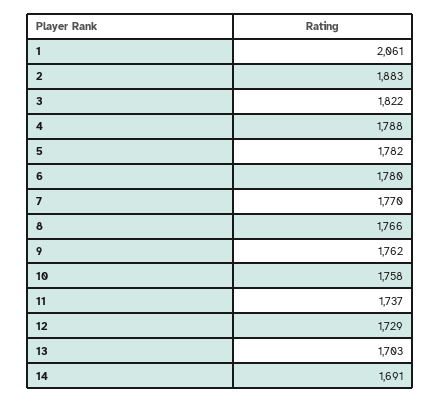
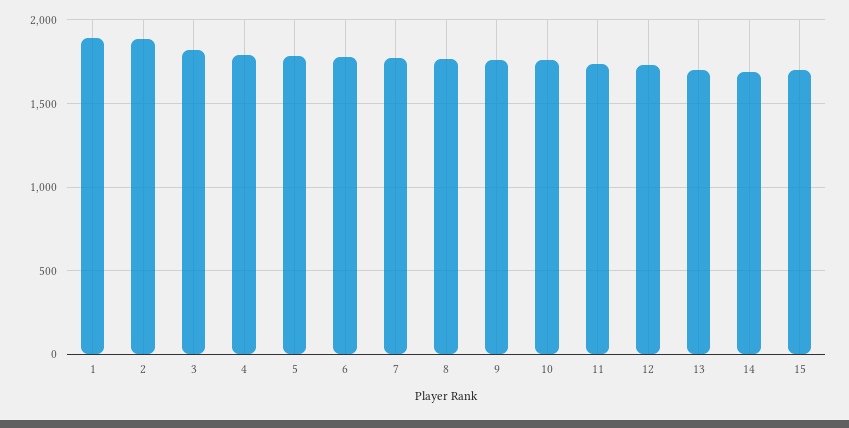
  {
-   "1": 2061,
+   "1": 1900,
    "2": 1883,
    "3": 1822,
    "4": 1788,
    "5": 1782,
    "6": 1780,
    "7": 1770,
    "8": 1766,
    "9": 1762,
    "10": 1758,
    "11": 1737,
    "12": 1729,
    "13": 1703,
-   "14": 1691
+   "14": 1691,
+   "15": 1700
  }

